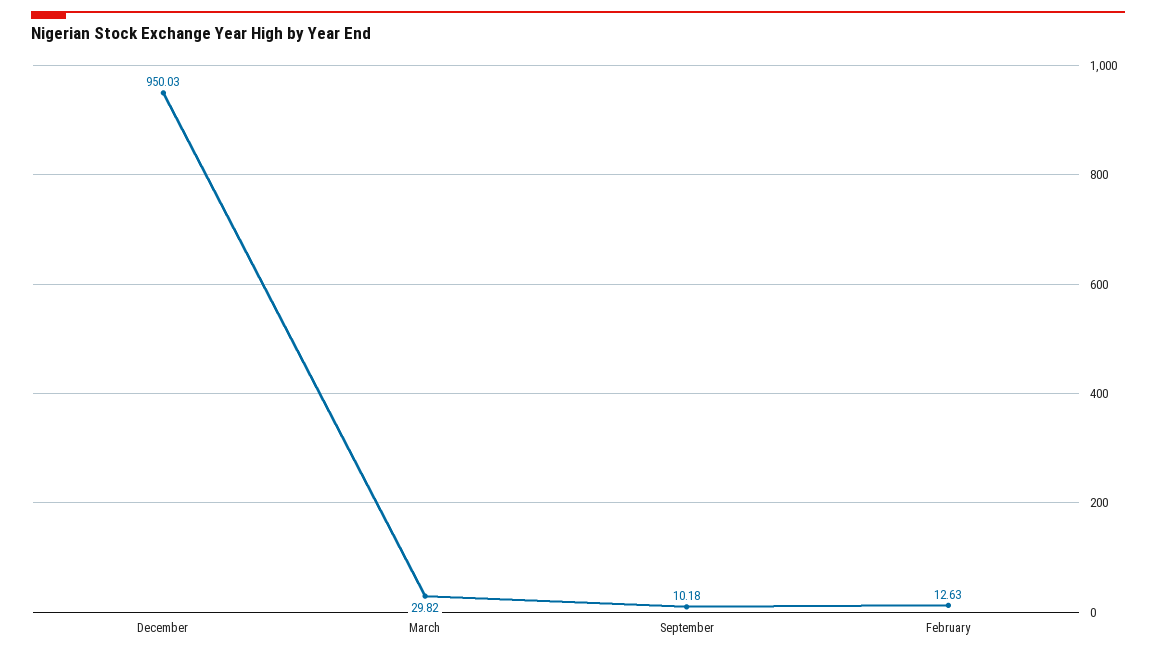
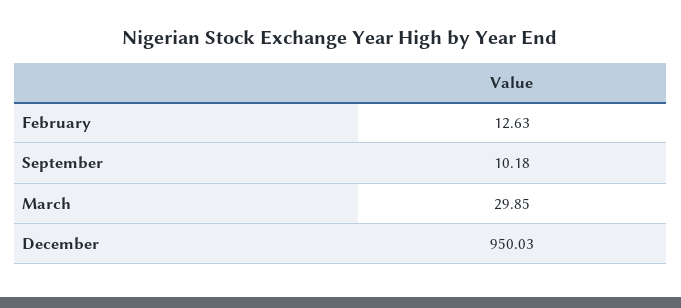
  {
    "December": 950.03,
-   "March": 29.82,
+   "March": 29.85,
    "September": 10.18,
    "February": 12.63
  }

